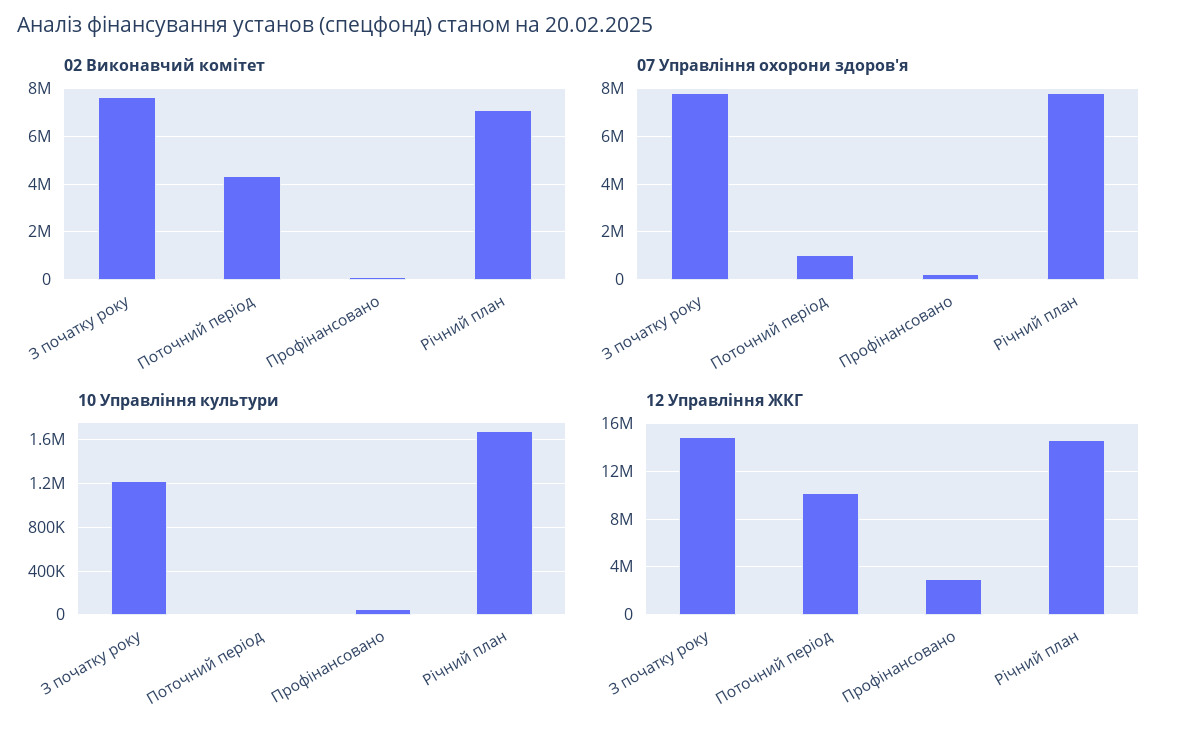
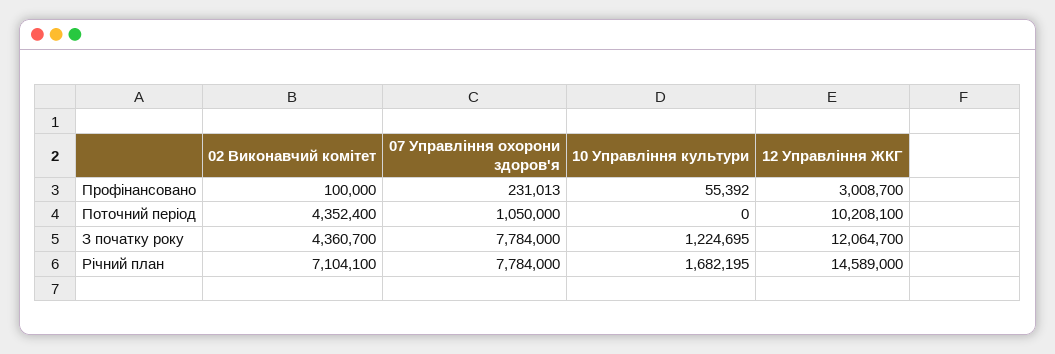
  {
    "02 Виконавчий комітет": {
-     "З початку року": 7500000,
+     "З початку року": 4360700,
      "Поточний період": 4352400,
      "Профінансовано": 100000,
      "Річний план": 7104100
    },
    "07 Управління охорони здоров'я": {
      "З початку року": 7784000,
      "Поточний період": 1050000,
      "Профінансовано": 231013,
      "Річний план": 7784000
    },
    "10 Управління культури": {
      "З початку року": 1224695,
      "Поточний період": 0,
      "Профінансовано": 55392,
      "Річний план": 1682195
    },
    "12 Управління ЖКГ": {
-     "З початку року": 15000000,
+     "З початку року": 12064700,
      "Поточний період": 10208100,
      "Профінансовано": 3008700,
      "Річний план": 14589000
    }
  }

